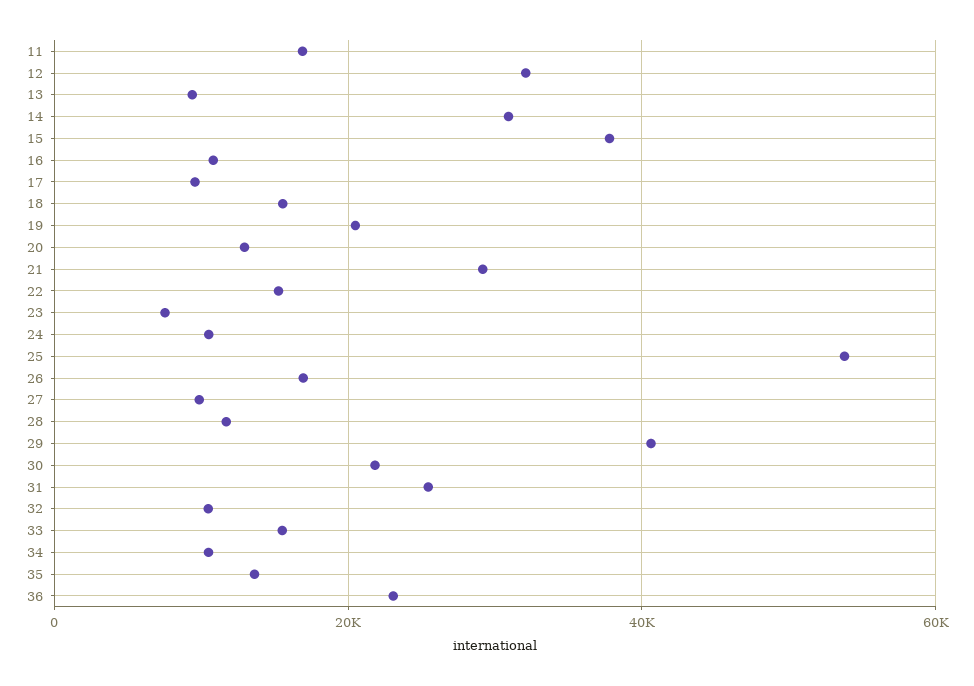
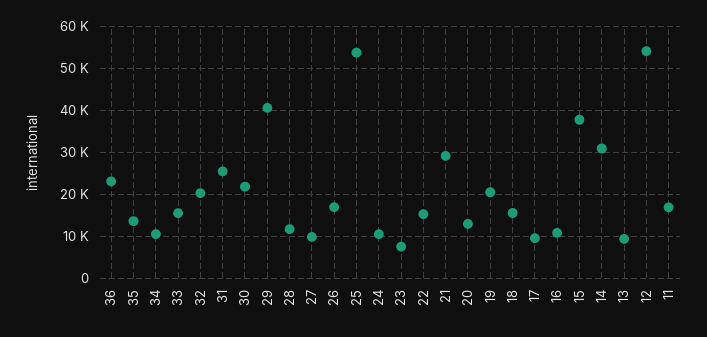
  {
    "11": 16000,
-   "12": 32000,
+   "12": 54000,
    "13": 10000,
    "14": 30000,
    "15": 38000,
    "16": 10000,
    "17": 10000,
    "18": 16000,
    "19": 20000,
    "20": 12000,
    "21": 30000,
    "22": 16000,
    "23": 8000,
    "24": 10000,
    "25": 54000,
    "26": 16000,
    "27": 10000,
    "28": 12000,
    "29": 40000,
    "30": 22000,
    "31": 26000,
-   "32": 10000,
+   "32": 20000,
    "33": 16000,
    "34": 10000,
    "35": 14000,
    "36": 24000
  }

